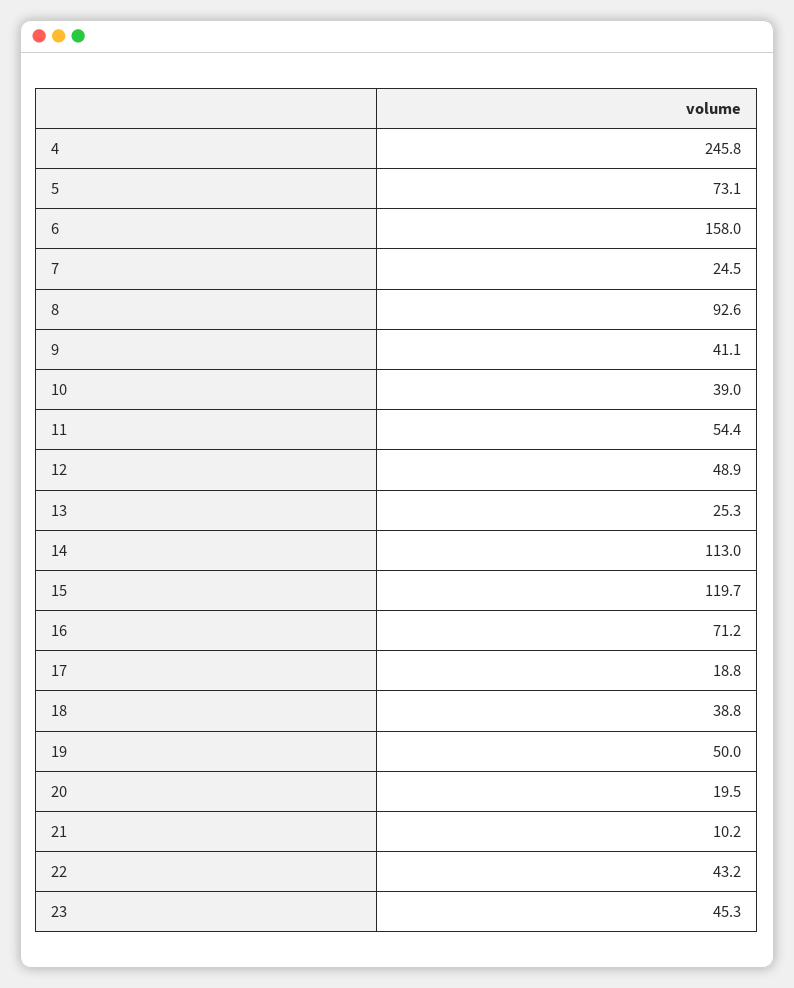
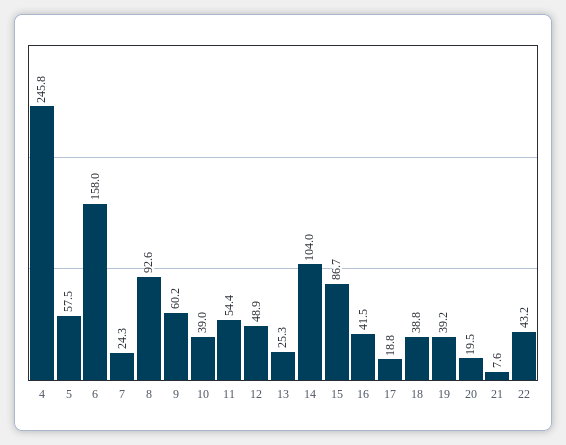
  {
    "4": 245.8,
-   "5": 73.1,
+   "5": 57.5,
    "6": 158,
-   "7": 24.5,
+   "7": 24.3,
    "8": 92.6,
-   "9": 41.1,
+   "9": 60.2,
    "10": 39,
    "11": 54.4,
    "12": 48.9,
    "13": 25.3,
-   "14": 113,
+   "14": 104,
-   "15": 119.7,
+   "15": 86.7,
-   "16": 71.2,
+   "16": 41.5,
    "17": 18.8,
    "18": 38.8,
-   "19": 50,
+   "19": 39.2,
    "20": 19.5,
-   "21": 10.2,
+   "21": 7.6,
-   "22": 43.2,
+   "22": 43.2
-   "23": 45.3
  }

